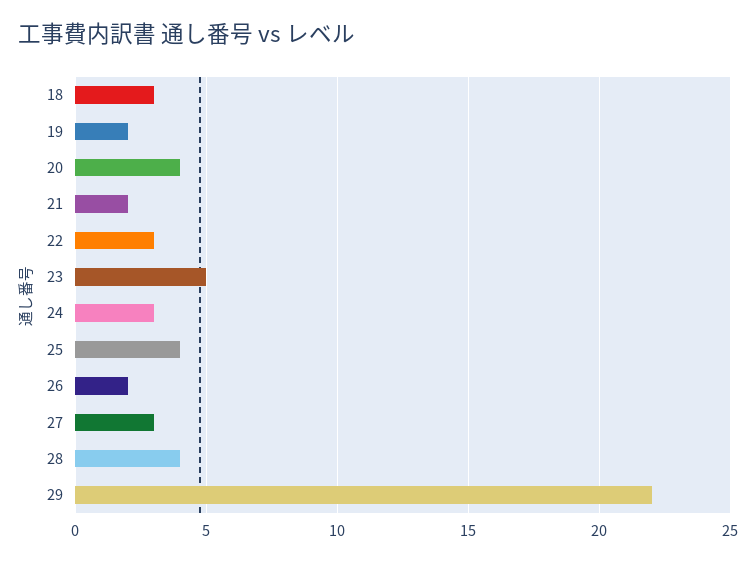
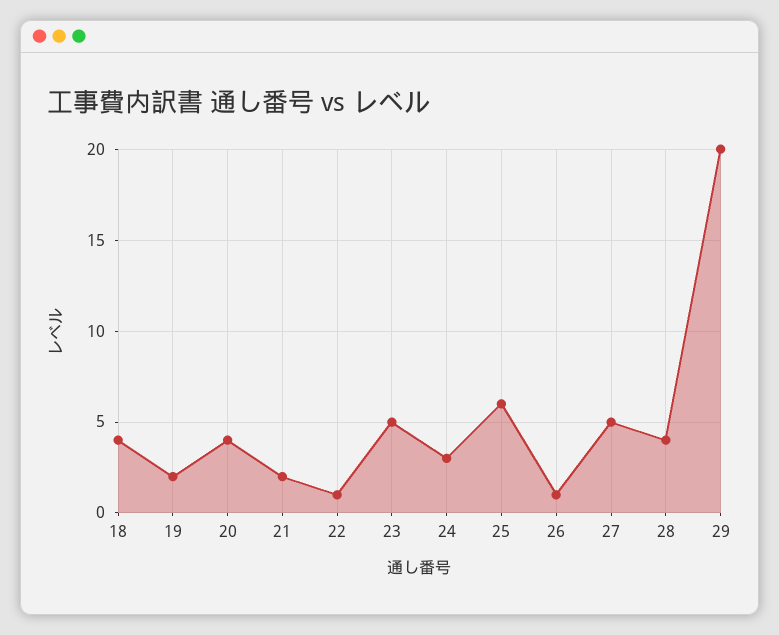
  {
-   "18": 3,
+   "18": 4,
    "19": 2,
    "20": 4,
    "21": 2,
-   "22": 3,
+   "22": 1,
    "23": 5,
    "24": 3,
-   "25": 4,
+   "25": 6,
-   "26": 2,
+   "26": 1,
-   "27": 3,
+   "27": 5,
    "28": 4,
-   "29": 22
+   "29": 20
  }

